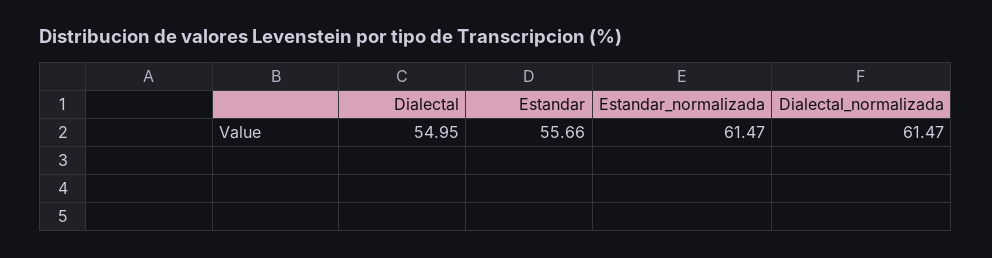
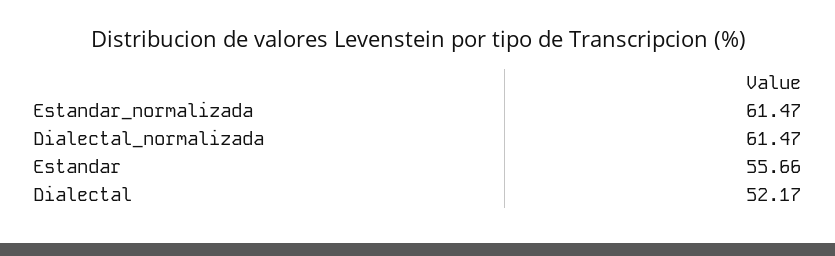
  {
-   "Dialectal": 54.95,
+   "Dialectal": 52.17,
    "Estandar": 55.66,
    "Estandar_normalizada": 61.47,
    "Dialectal_normalizada": 61.47
  }

